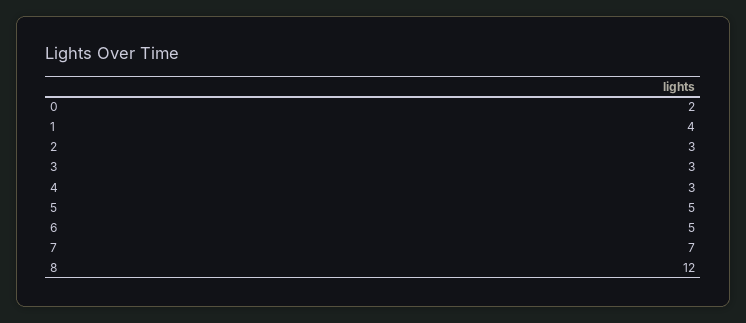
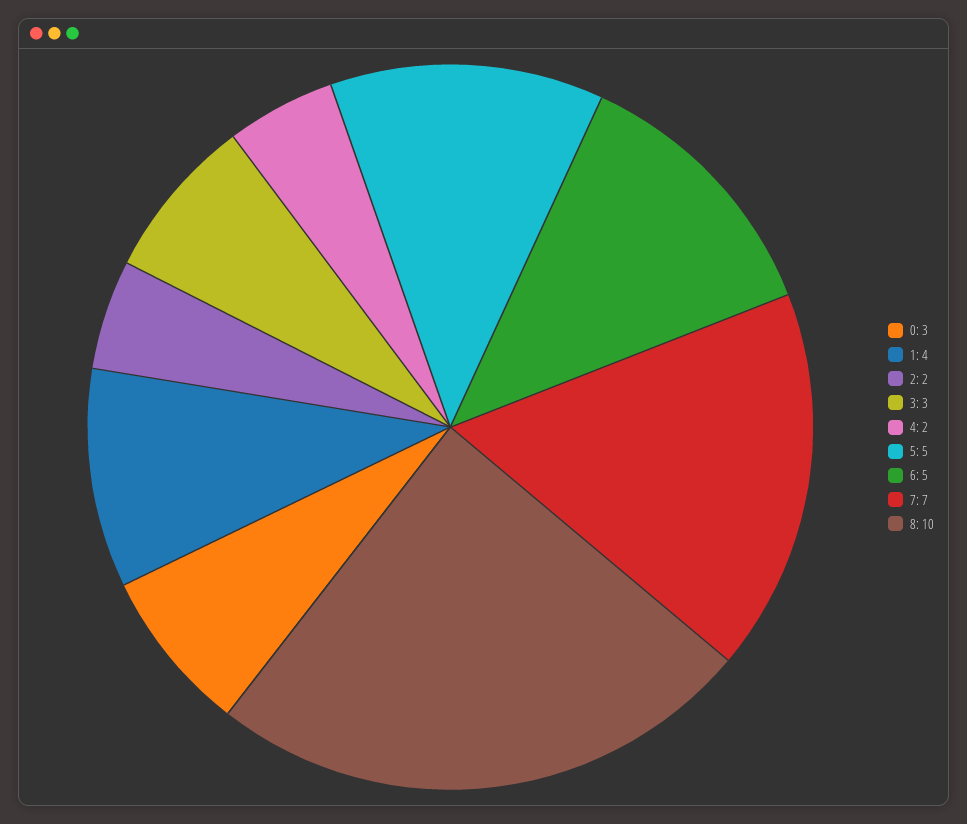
  {
-   "0": 2,
+   "0": 3,
    "1": 4,
-   "2": 3,
+   "2": 2,
    "3": 3,
-   "4": 3,
+   "4": 2,
    "5": 5,
    "6": 5,
    "7": 7,
-   "8": 12
+   "8": 10
  }

